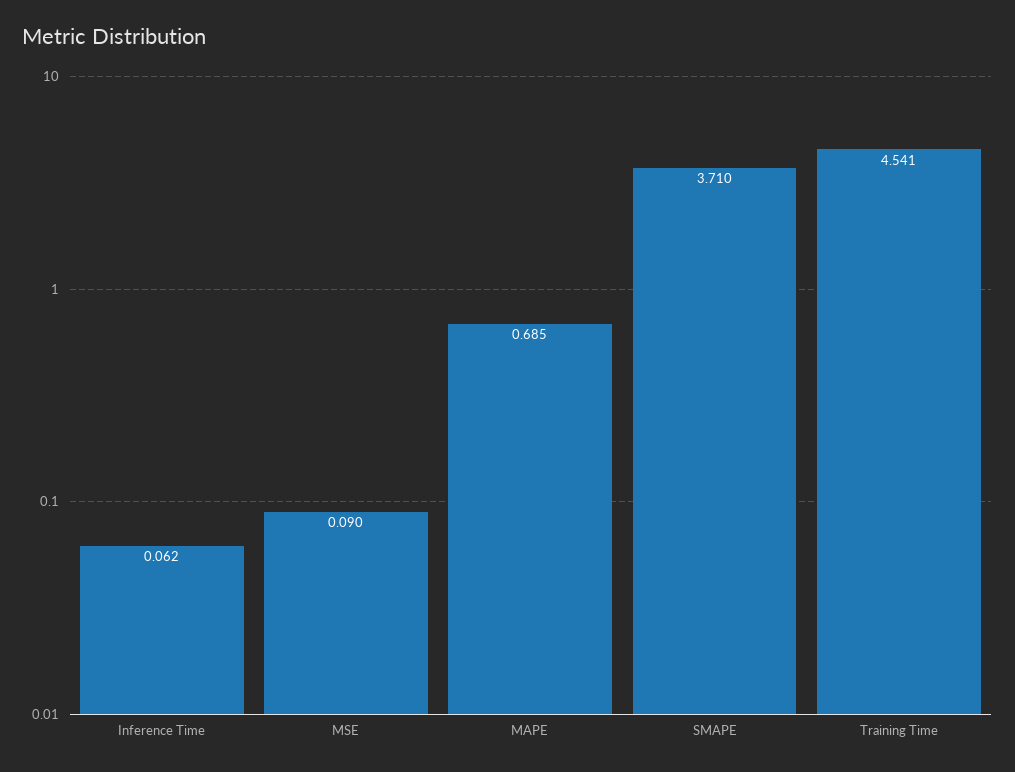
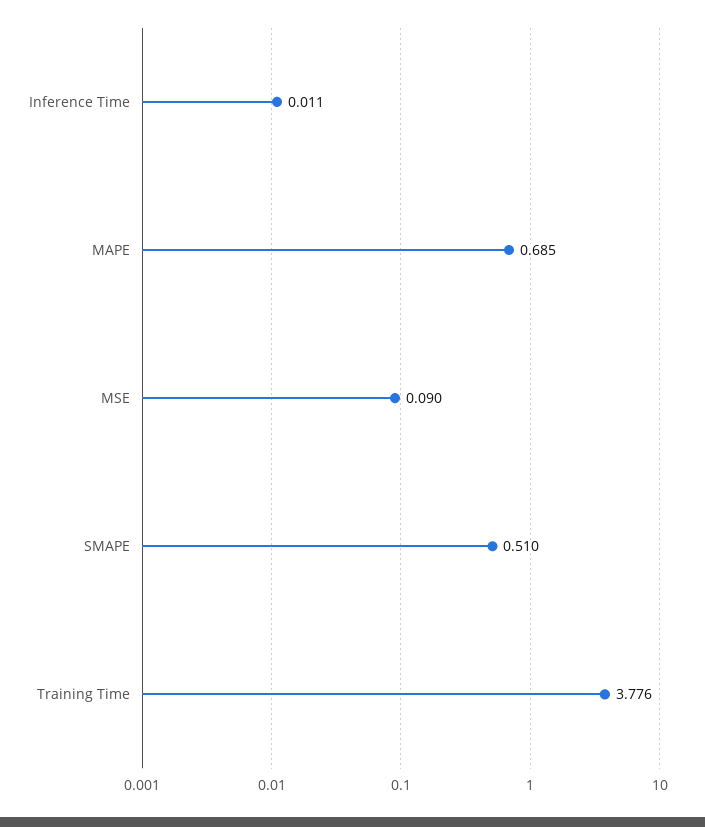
  {
-   "Inference Time": 0.062,
+   "Inference Time": 0.011,
    "MSE": 0.09,
    "MAPE": 0.685,
-   "SMAPE": 3.71,
+   "SMAPE": 0.51,
-   "Training Time": 4.541
+   "Training Time": 3.776
  }

